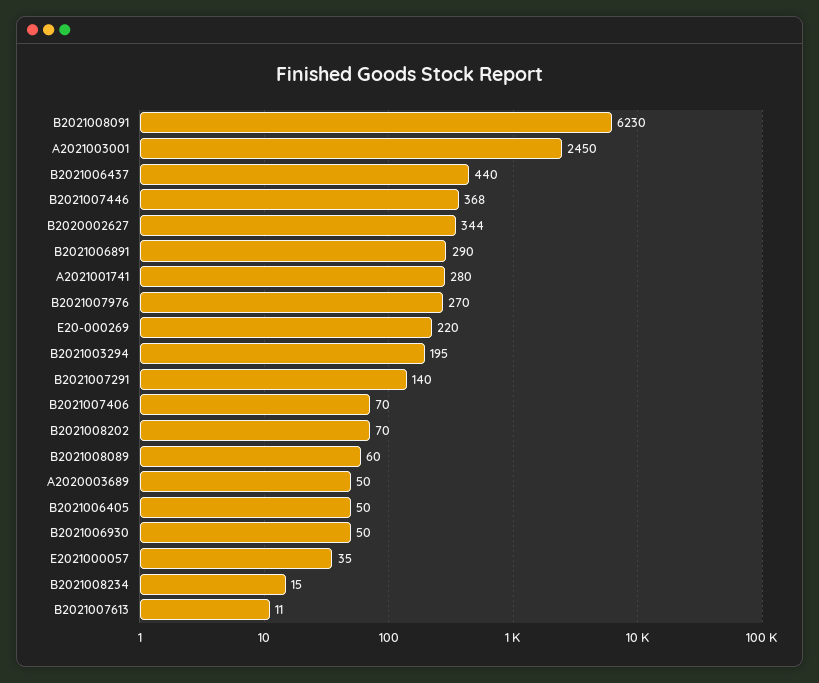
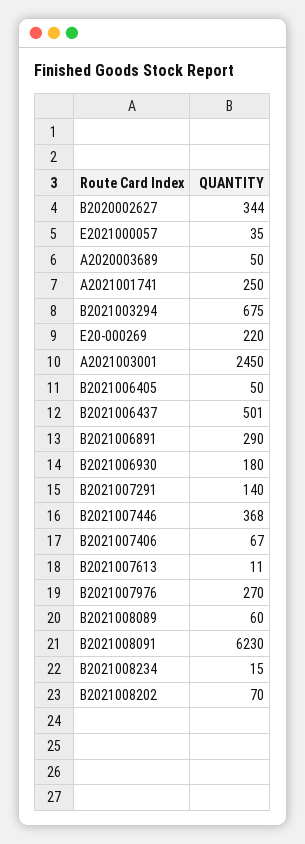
  {
    "B2021008091": 6230,
    "A2021003001": 2450,
-   "B2021006437": 440,
+   "B2021006437": 501,
    "B2021007446": 368,
    "B2020002627": 344,
    "B2021006891": 290,
-   "A2021001741": 280,
+   "A2021001741": 250,
    "B2021007976": 270,
    "E20-000269": 220,
-   "B2021003294": 195,
+   "B2021003294": 675,
    "B2021007291": 140,
-   "B2021007406": 70,
+   "B2021007406": 67,
    "B2021008202": 70,
    "B2021008089": 60,
    "A2020003689": 50,
    "B2021006405": 50,
-   "B2021006930": 50,
+   "B2021006930": 180,
    "E2021000057": 35,
    "B2021008234": 15,
    "B2021007613": 11
  }

